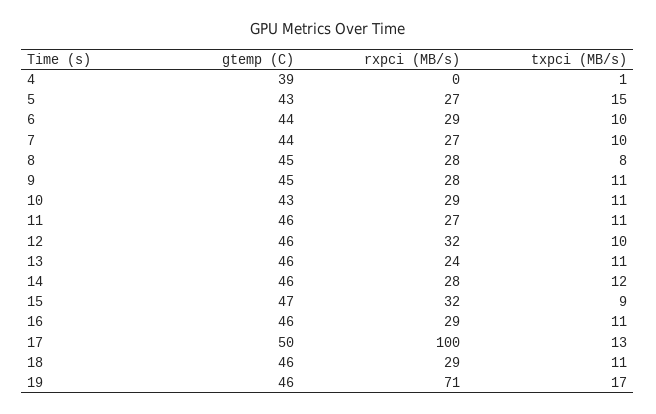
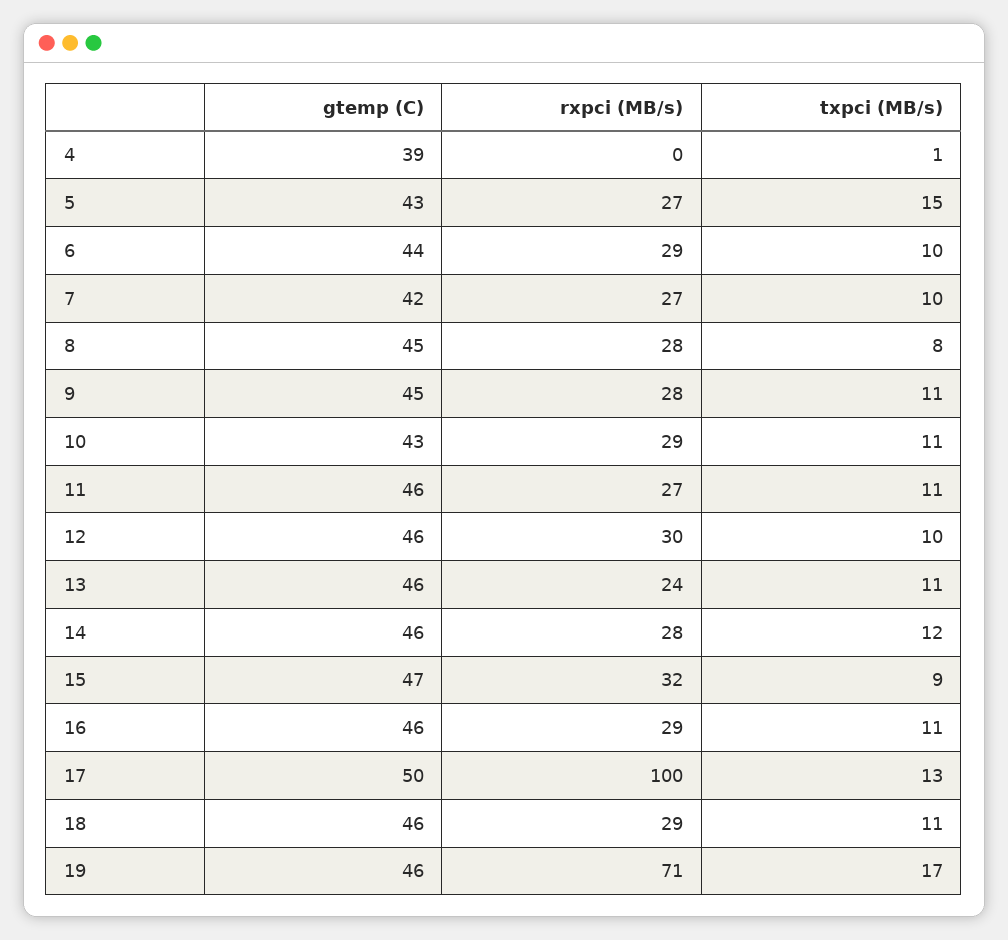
  {
    "gtemp (C)": {
      "4": 39,
      "5": 43,
      "6": 44,
-     "7": 44,
+     "7": 42,
      "8": 45,
      "9": 45,
      "10": 43,
      "11": 46,
      "12": 46,
      "13": 46,
      "14": 46,
      "15": 47,
      "16": 46,
      "17": 50,
      "18": 46,
      "19": 46
    },
    "rxpci (MB/s)": {
      "4": 0,
      "5": 27,
      "6": 29,
      "7": 27,
      "8": 28,
      "9": 28,
      "10": 29,
      "11": 27,
-     "12": 32,
+     "12": 30,
      "13": 24,
      "14": 28,
      "15": 32,
      "16": 29,
      "17": 100,
      "18": 29,
      "19": 71
    },
    "txpci (MB/s)": {
      "4": 1,
      "5": 15,
      "6": 10,
      "7": 10,
      "8": 8,
      "9": 11,
      "10": 11,
      "11": 11,
      "12": 10,
      "13": 11,
      "14": 12,
      "15": 9,
      "16": 11,
      "17": 13,
      "18": 11,
      "19": 17
    }
  }

